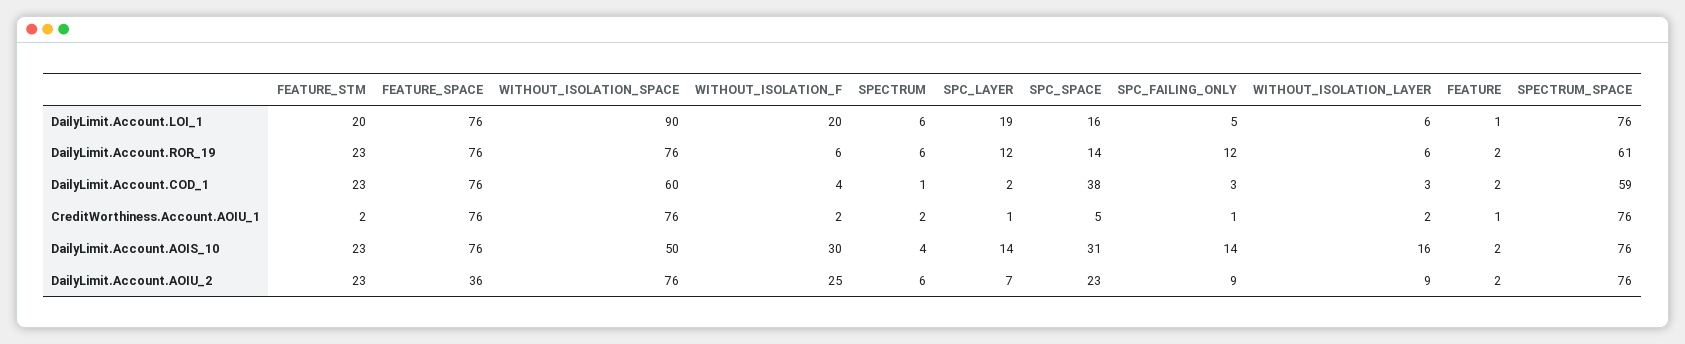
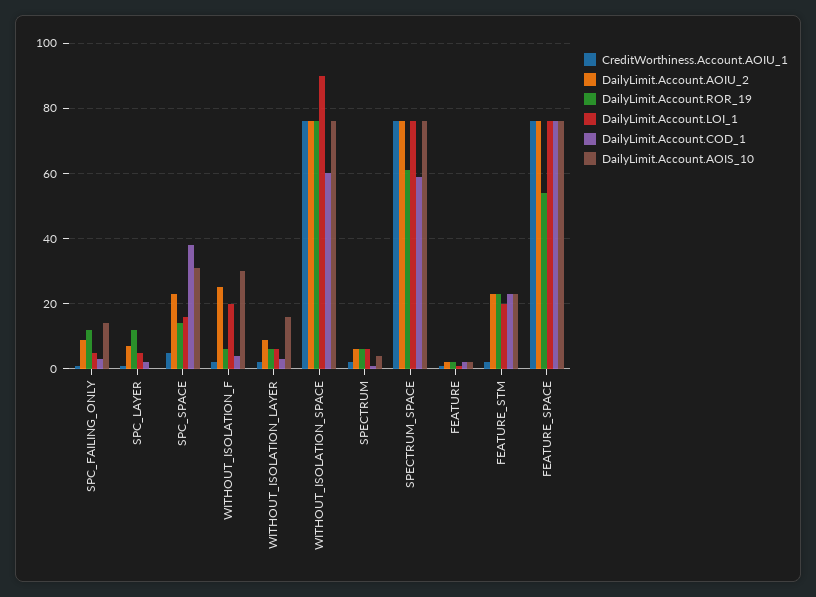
  {
    "DailyLimit.Account.LOI_1": {
      "FEATURE_STM": 20,
      "FEATURE_SPACE": 76,
      "WITHOUT_ISOLATION_SPACE": 90,
      "WITHOUT_ISOLATION_F": 20,
      "SPECTRUM": 6,
-     "SPC_LAYER": 19,
+     "SPC_LAYER": 5,
      "SPC_SPACE": 16,
      "SPC_FAILING_ONLY": 5,
      "WITHOUT_ISOLATION_LAYER": 6,
      "FEATURE": 1,
      "SPECTRUM_SPACE": 76
    },
    "DailyLimit.Account.ROR_19": {
      "FEATURE_STM": 23,
-     "FEATURE_SPACE": 76,
+     "FEATURE_SPACE": 55,
      "WITHOUT_ISOLATION_SPACE": 76,
      "WITHOUT_ISOLATION_F": 6,
      "SPECTRUM": 6,
      "SPC_LAYER": 12,
      "SPC_SPACE": 14,
      "SPC_FAILING_ONLY": 12,
      "WITHOUT_ISOLATION_LAYER": 6,
      "FEATURE": 2,
      "SPECTRUM_SPACE": 61
    },
    "DailyLimit.Account.COD_1": {
      "FEATURE_STM": 23,
      "FEATURE_SPACE": 76,
      "WITHOUT_ISOLATION_SPACE": 60,
      "WITHOUT_ISOLATION_F": 4,
      "SPECTRUM": 1,
      "SPC_LAYER": 2,
      "SPC_SPACE": 38,
      "SPC_FAILING_ONLY": 3,
      "WITHOUT_ISOLATION_LAYER": 3,
      "FEATURE": 2,
      "SPECTRUM_SPACE": 59
    },
    "CreditWorthiness.Account.AOIU_1": {
      "FEATURE_STM": 2,
      "FEATURE_SPACE": 76,
      "WITHOUT_ISOLATION_SPACE": 76,
      "WITHOUT_ISOLATION_F": 2,
      "SPECTRUM": 2,
      "SPC_LAYER": 1,
      "SPC_SPACE": 5,
      "SPC_FAILING_ONLY": 1,
      "WITHOUT_ISOLATION_LAYER": 2,
      "FEATURE": 1,
      "SPECTRUM_SPACE": 76
    },
    "DailyLimit.Account.AOIS_10": {
      "FEATURE_STM": 23,
      "FEATURE_SPACE": 76,
-     "WITHOUT_ISOLATION_SPACE": 50,
+     "WITHOUT_ISOLATION_SPACE": 75,
      "WITHOUT_ISOLATION_F": 30,
      "SPECTRUM": 4,
-     "SPC_LAYER": 14,
+     "SPC_LAYER": 0,
      "SPC_SPACE": 31,
      "SPC_FAILING_ONLY": 14,
      "WITHOUT_ISOLATION_LAYER": 16,
      "FEATURE": 2,
      "SPECTRUM_SPACE": 76
    },
    "DailyLimit.Account.AOIU_2": {
      "FEATURE_STM": 23,
-     "FEATURE_SPACE": 36,
+     "FEATURE_SPACE": 75,
      "WITHOUT_ISOLATION_SPACE": 76,
      "WITHOUT_ISOLATION_F": 25,
      "SPECTRUM": 6,
      "SPC_LAYER": 7,
      "SPC_SPACE": 23,
      "SPC_FAILING_ONLY": 9,
      "WITHOUT_ISOLATION_LAYER": 9,
      "FEATURE": 2,
      "SPECTRUM_SPACE": 76
    }
  }

